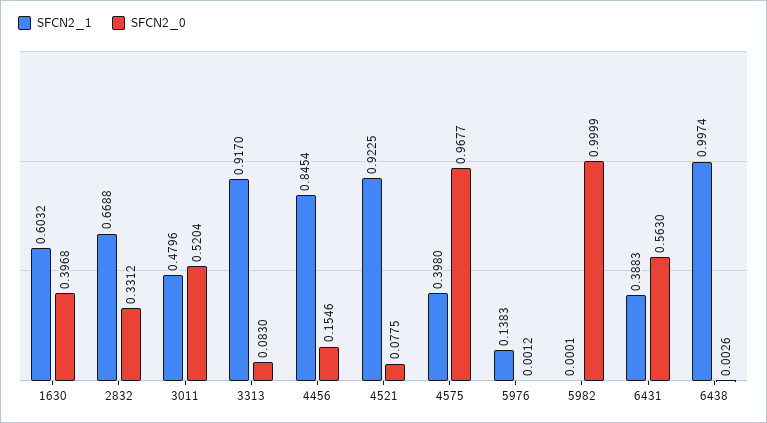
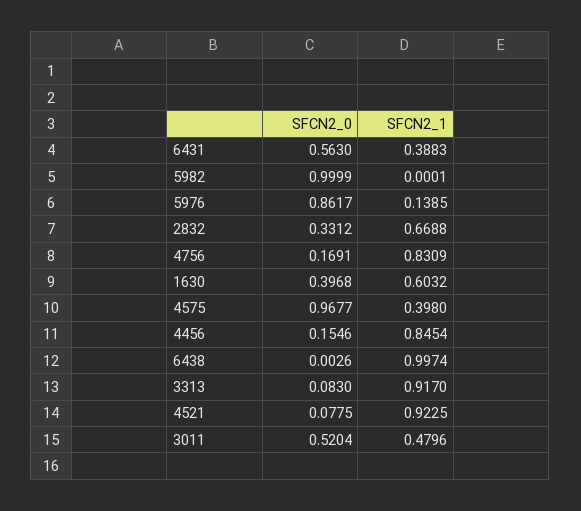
  {
    "SFCN2_1": {
      "1630": 0.6032,
      "2832": 0.6688,
      "3011": 0.4796,
      "3313": 0.917,
      "4456": 0.8454,
      "4521": 0.9225,
      "4575": 0.398,
-     "5976": 0.1383,
+     "5976": 0.1385,
      "5982": 0.0001,
      "6431": 0.3883,
-     "6438": 0.9974
+     "6438": 0.9974,
+     "4756": 0.8309
    },
    "SFCN2_0": {
      "1630": 0.3968,
      "2832": 0.3312,
      "3011": 0.5204,
      "3313": 0.083,
      "4456": 0.1546,
      "4521": 0.0775,
      "4575": 0.9677,
-     "5976": 0.0012,
+     "5976": 0.8617,
      "5982": 0.9999,
      "6431": 0.563,
-     "6438": 0.0026
+     "6438": 0.0026,
+     "4756": 0.1691
    }
  }

